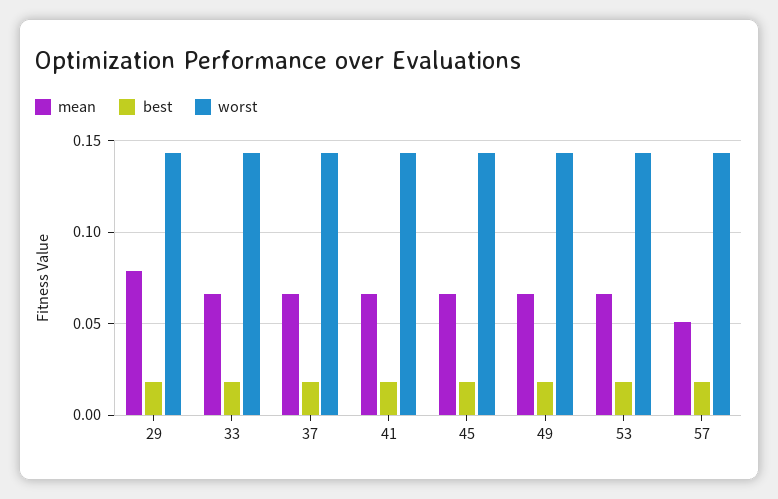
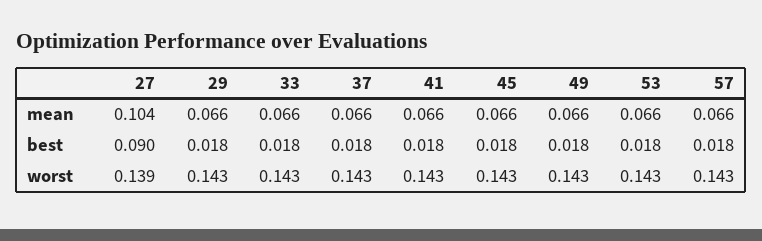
  {
    "mean": {
-     "29": 0.08,
+     "29": 0.066,
      "33": 0.066,
      "37": 0.066,
      "41": 0.066,
      "45": 0.066,
      "49": 0.066,
      "53": 0.066,
-     "57": 0.05
+     "57": 0.066,
+     "27": 0.104
    },
    "best": {
      "29": 0.018,
      "33": 0.018,
      "37": 0.018,
      "41": 0.018,
      "45": 0.018,
      "49": 0.018,
      "53": 0.018,
-     "57": 0.018
+     "57": 0.018,
+     "27": 0.09
    },
    "worst": {
      "29": 0.143,
      "33": 0.143,
      "37": 0.143,
      "41": 0.143,
      "45": 0.143,
      "49": 0.143,
      "53": 0.143,
-     "57": 0.143
+     "57": 0.143,
+     "27": 0.139
    }
  }

